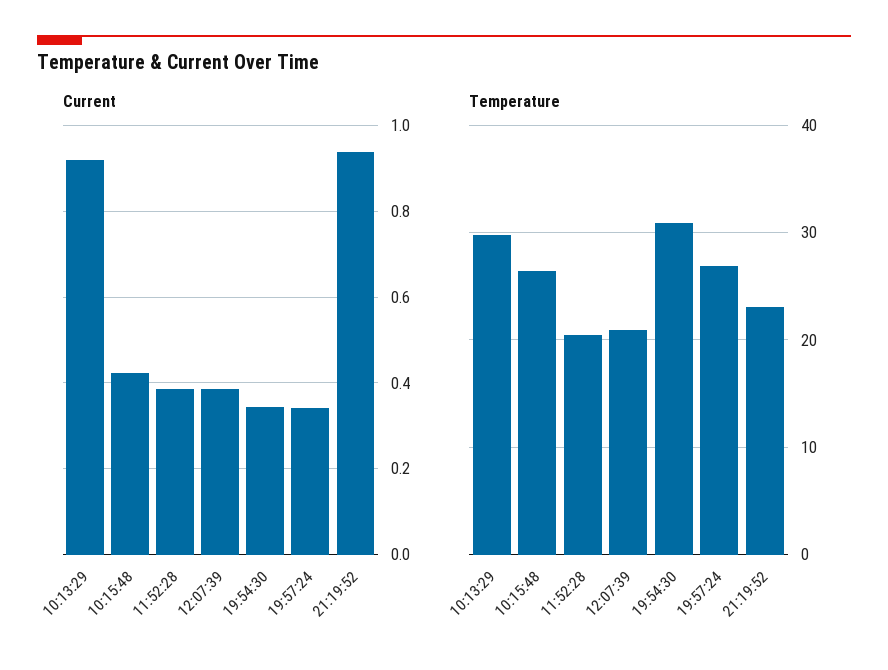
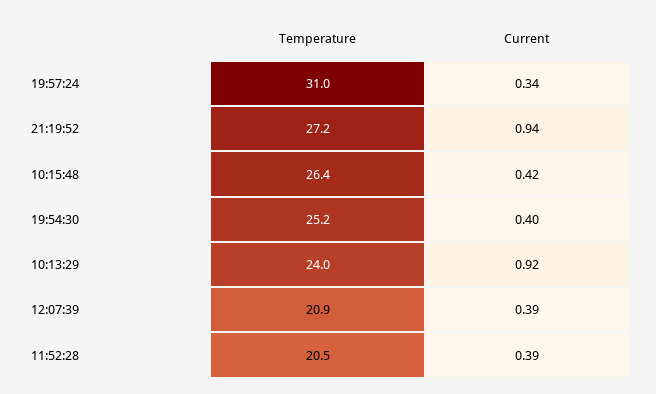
  {
    "Current": {
      "10:13:29": 0.92,
      "10:15:48": 0.42,
      "11:52:28": 0.39,
      "12:07:39": 0.39,
-     "19:54:30": 0.34,
+     "19:54:30": 0.4,
      "19:57:24": 0.34,
      "21:19:52": 0.94
    },
    "Temperature": {
-     "10:13:29": 30,
+     "10:13:29": 24,
      "10:15:48": 26.4,
      "11:52:28": 20.5,
      "12:07:39": 20.9,
-     "19:54:30": 31,
+     "19:54:30": 25.2,
-     "19:57:24": 27,
+     "19:57:24": 31,
-     "21:19:52": 23
+     "21:19:52": 27.2
    }
  }

